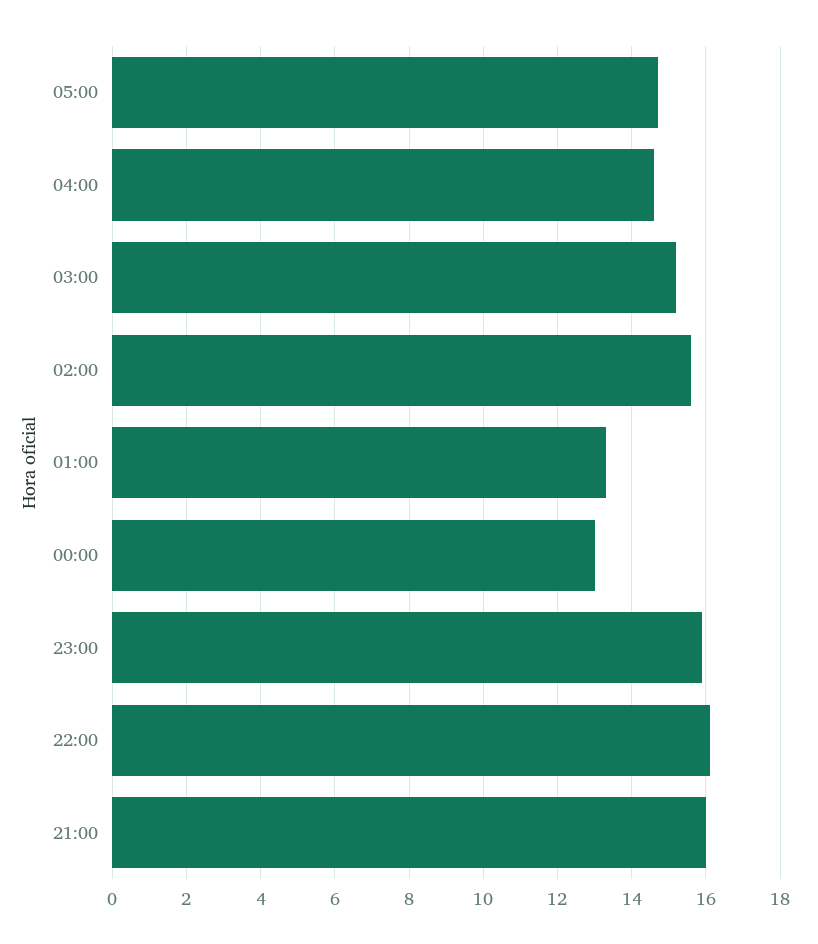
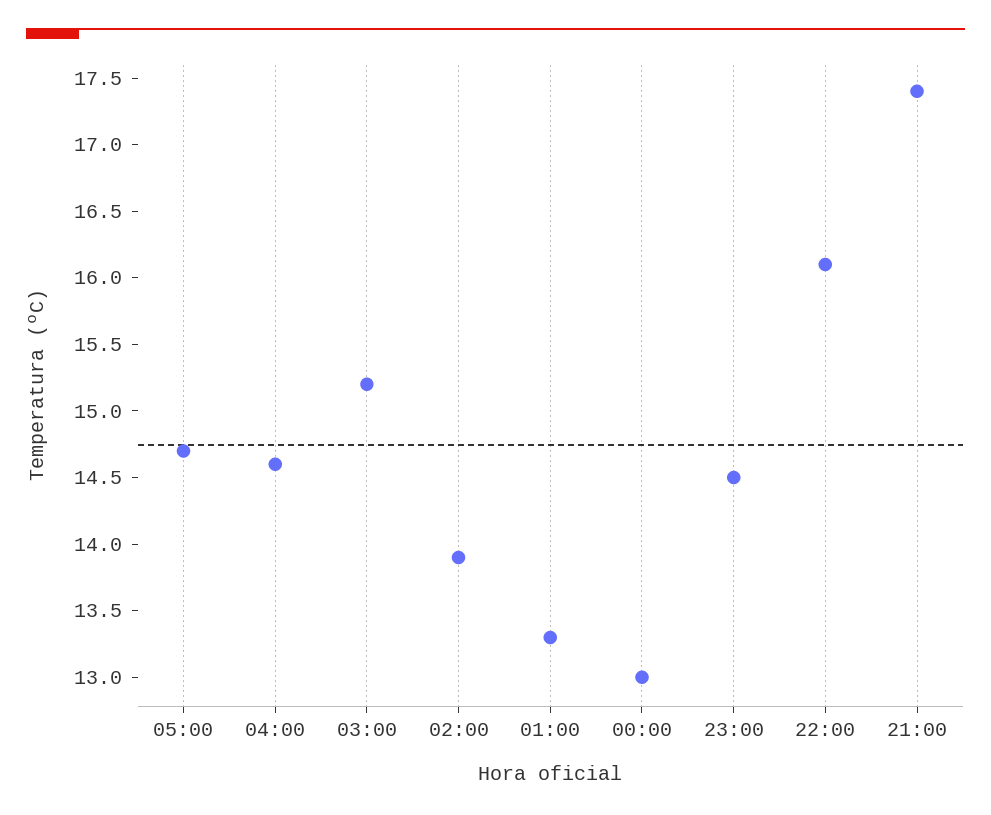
  {
    "05:00": 14.7,
    "04:00": 14.6,
    "03:00": 15.2,
-   "02:00": 15.5,
+   "02:00": 13.9,
    "01:00": 13.3,
    "00:00": 13,
-   "23:00": 16,
+   "23:00": 14.5,
    "22:00": 16.1,
-   "21:00": 16
+   "21:00": 17.4
  }

